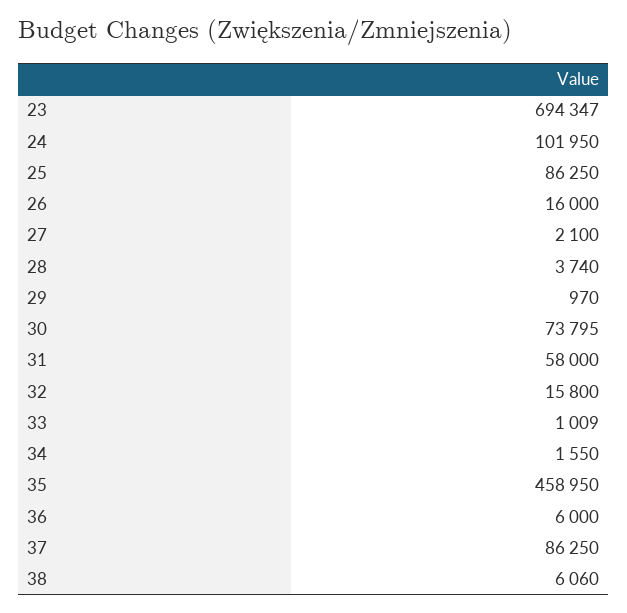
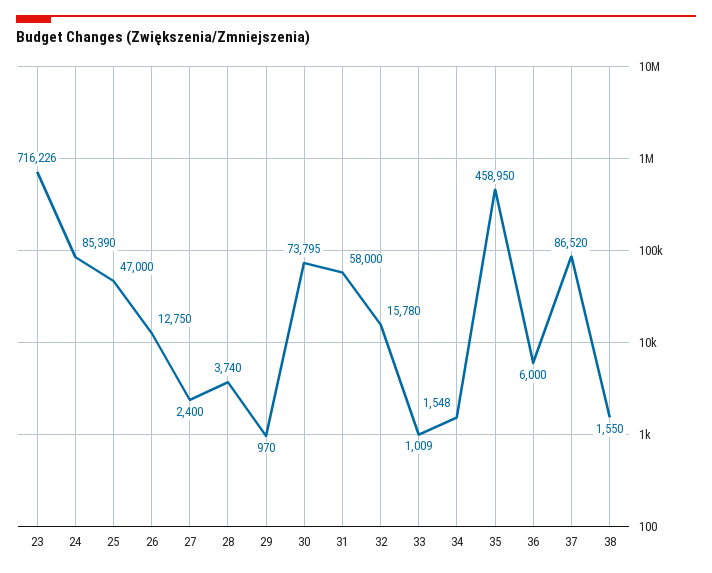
  {
-   "23": 694347,
+   "23": 716226,
-   "24": 101950,
+   "24": 85390,
-   "25": 86250,
+   "25": 47000,
-   "26": 16000,
+   "26": 12750,
-   "27": 2100,
+   "27": 2400,
    "28": 3740,
    "29": 970,
    "30": 73795,
    "31": 58000,
-   "32": 15800,
+   "32": 15780,
    "33": 1009,
-   "34": 1550,
+   "34": 1548,
    "35": 458950,
    "36": 6000,
-   "37": 86250,
+   "37": 86520,
-   "38": 6060
+   "38": 1550
  }

